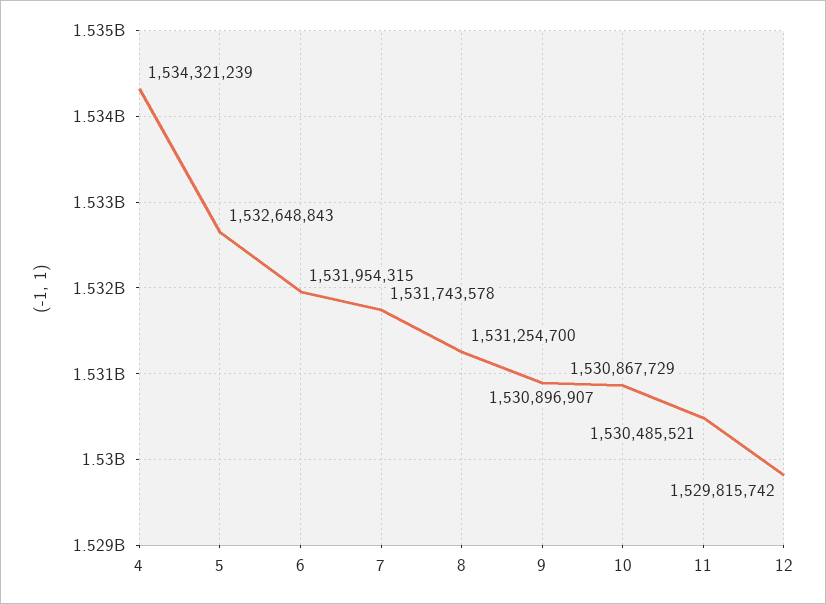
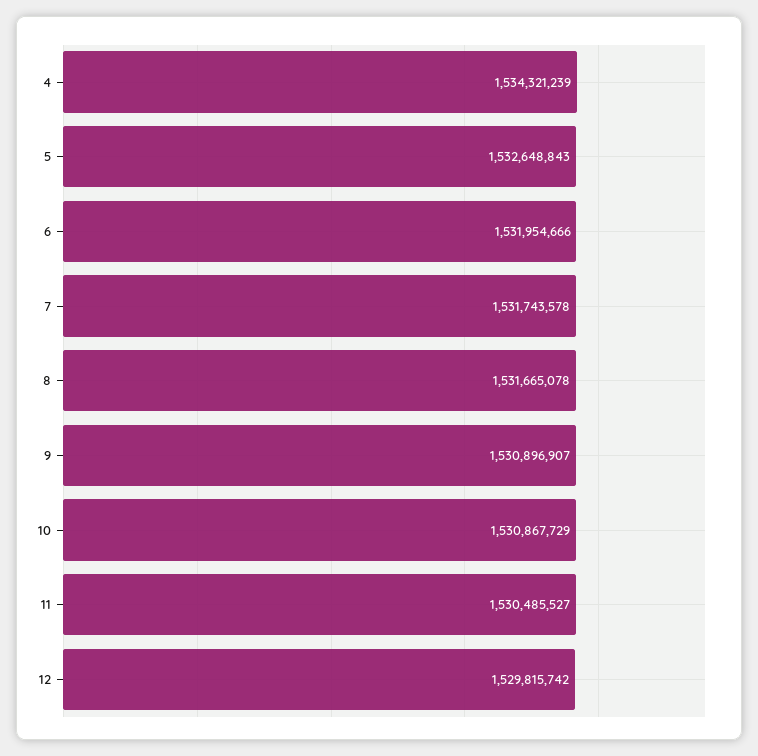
  {
    "4": 1534321239,
    "5": 1532648843,
-   "6": 1531954315,
+   "6": 1531954666,
    "7": 1531743578,
-   "8": 1531254700,
+   "8": 1531665078,
    "9": 1530896907,
    "10": 1530867729,
-   "11": 1530485521,
+   "11": 1530485527,
    "12": 1529815742
  }

